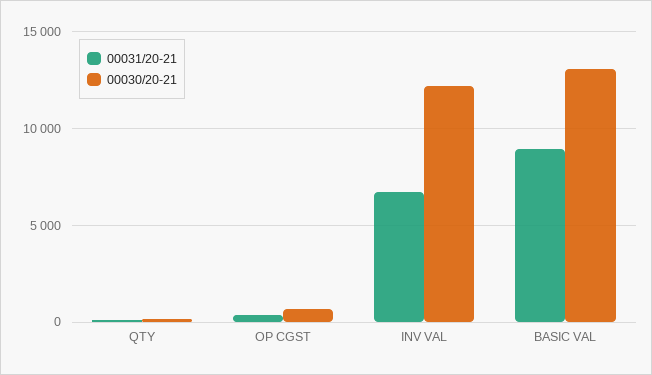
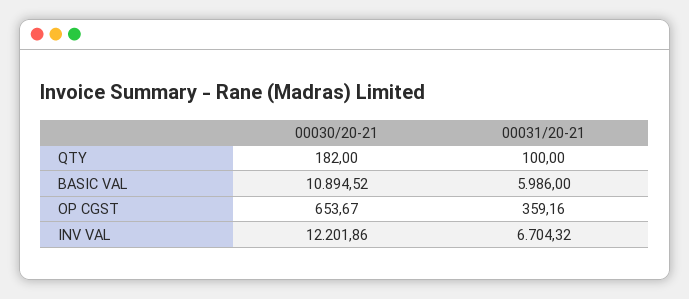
  {
    "00031/20-21": {
      "QTY": 100,
      "OP CGST": 359.16,
      "INV VAL": 6704.32,
-     "BASIC VAL": 9000
+     "BASIC VAL": 5986
    },
    "00030/20-21": {
      "QTY": 182,
      "OP CGST": 653.67,
      "INV VAL": 12201.86,
-     "BASIC VAL": 13000
+     "BASIC VAL": 10894.52
    }
  }

